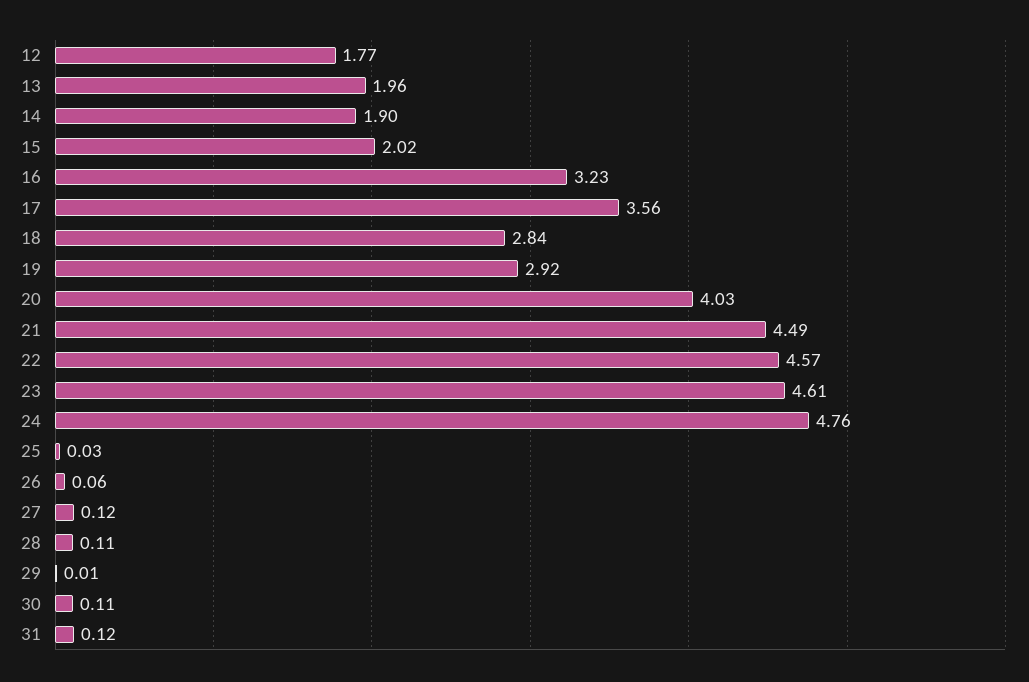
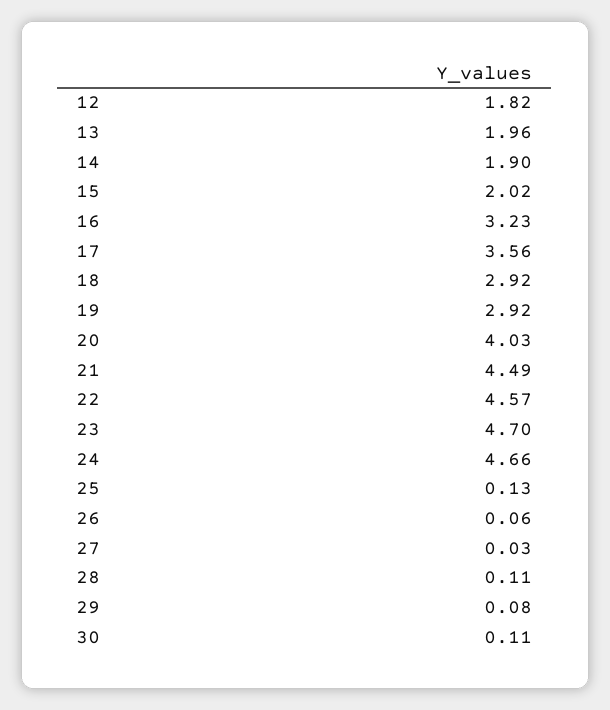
  {
-   "12": 1.77,
+   "12": 1.82,
    "13": 1.96,
    "14": 1.9,
    "15": 2.02,
    "16": 3.23,
    "17": 3.56,
-   "18": 2.84,
+   "18": 2.92,
    "19": 2.92,
    "20": 4.03,
    "21": 4.49,
    "22": 4.57,
-   "23": 4.61,
+   "23": 4.7,
-   "24": 4.76,
+   "24": 4.66,
-   "25": 0.03,
+   "25": 0.13,
    "26": 0.06,
-   "27": 0.12,
+   "27": 0.03,
    "28": 0.11,
-   "29": 0.01,
+   "29": 0.08,
-   "30": 0.11,
+   "30": 0.11
-   "31": 0.12
  }

